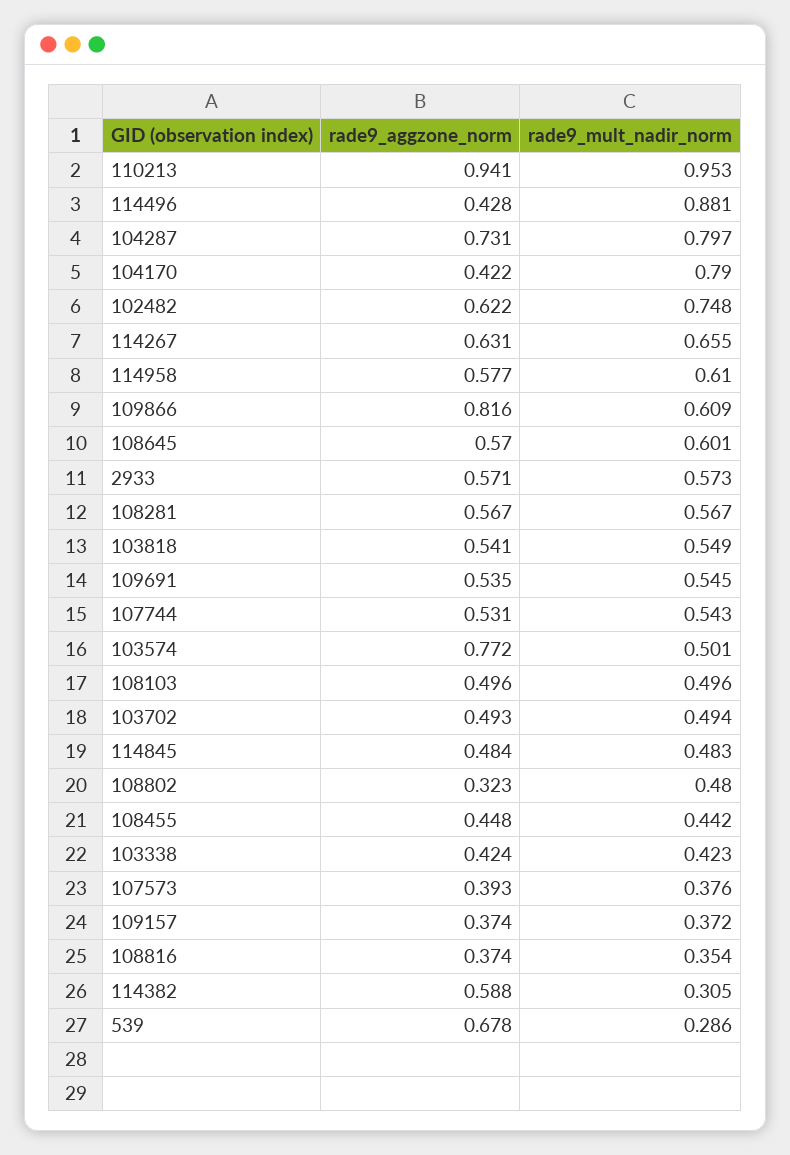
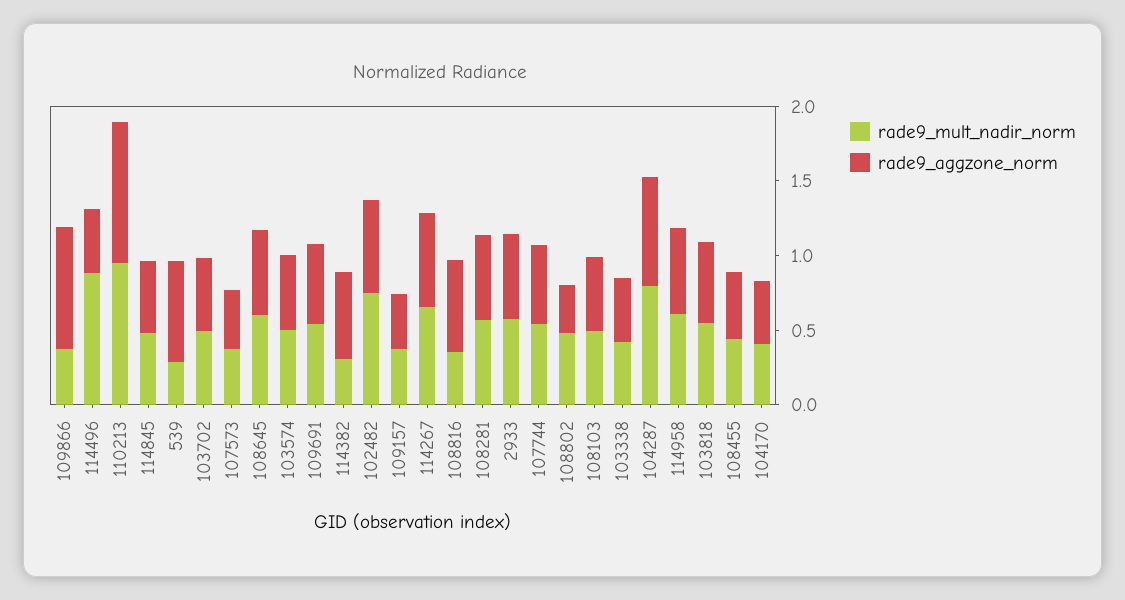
  {
    "rade9_aggzone_norm": {
      "110213": 0.941,
      "114496": 0.428,
      "104287": 0.731,
      "104170": 0.422,
      "102482": 0.622,
      "114267": 0.631,
      "114958": 0.577,
      "109866": 0.816,
      "108645": 0.57,
      "2933": 0.571,
      "108281": 0.567,
      "103818": 0.541,
      "109691": 0.535,
      "107744": 0.531,
-     "103574": 0.772,
+     "103574": 0.5,
      "108103": 0.496,
      "103702": 0.493,
      "114845": 0.484,
      "108802": 0.323,
      "108455": 0.448,
      "103338": 0.424,
      "107573": 0.393,
      "109157": 0.374,
-     "108816": 0.374,
+     "108816": 0.6,
      "114382": 0.588,
      "539": 0.678
    },
    "rade9_mult_nadir_norm": {
      "110213": 0.953,
      "114496": 0.881,
      "104287": 0.797,
-     "104170": 0.79,
+     "104170": 0.4,
      "102482": 0.748,
      "114267": 0.655,
      "114958": 0.61,
-     "109866": 0.609,
+     "109866": 0.4,
      "108645": 0.601,
      "2933": 0.573,
      "108281": 0.567,
      "103818": 0.549,
      "109691": 0.545,
      "107744": 0.543,
      "103574": 0.501,
      "108103": 0.496,
      "103702": 0.494,
      "114845": 0.483,
      "108802": 0.48,
      "108455": 0.442,
      "103338": 0.423,
      "107573": 0.376,
      "109157": 0.372,
      "108816": 0.354,
      "114382": 0.305,
      "539": 0.286
    }
  }

